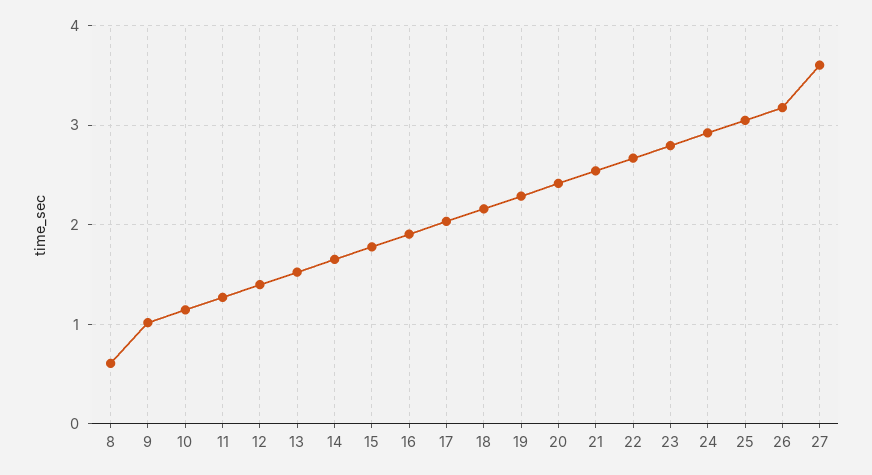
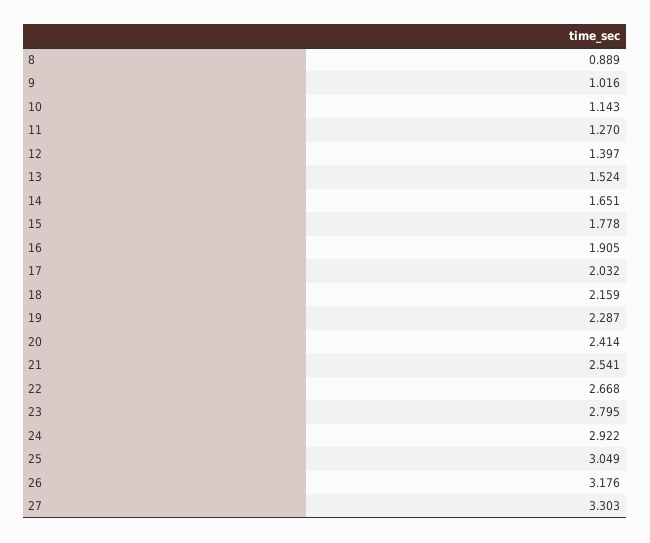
  {
-   "8": 0.6,
+   "8": 0.889,
    "9": 1.016,
    "10": 1.143,
    "11": 1.27,
    "12": 1.397,
    "13": 1.524,
    "14": 1.651,
    "15": 1.778,
    "16": 1.905,
    "17": 2.032,
    "18": 2.159,
    "19": 2.287,
    "20": 2.414,
    "21": 2.541,
    "22": 2.668,
    "23": 2.795,
    "24": 2.922,
    "25": 3.049,
    "26": 3.176,
-   "27": 3.6
+   "27": 3.303
  }

